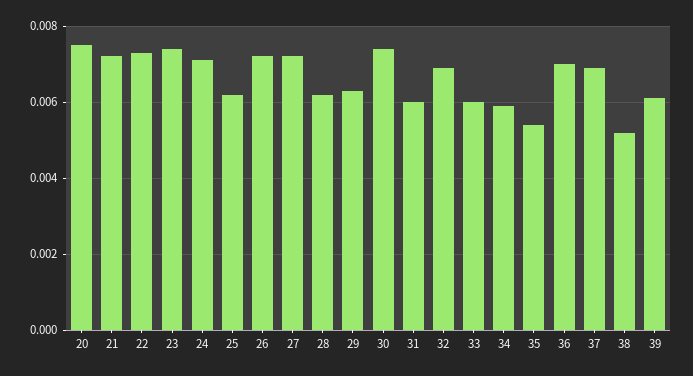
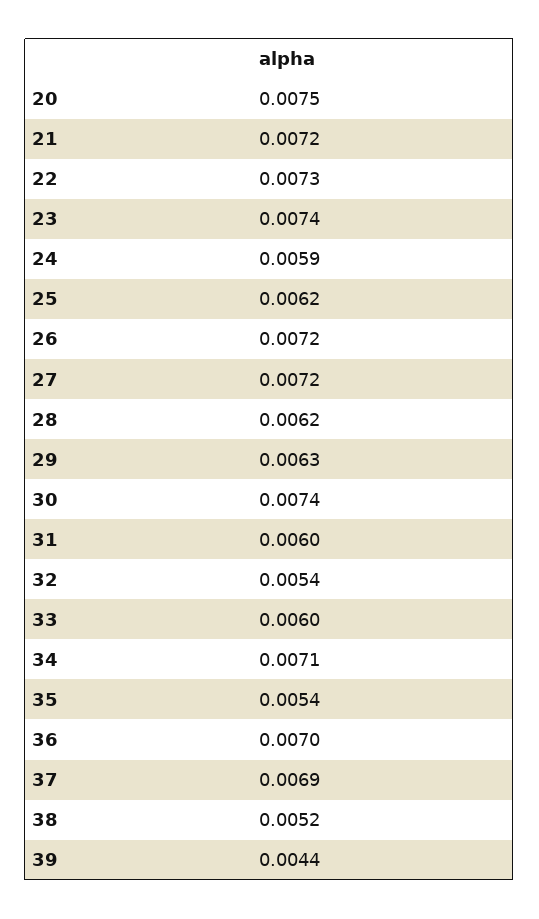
  {
    "20": 0.0075,
    "21": 0.0072,
    "22": 0.0073,
    "23": 0.0074,
-   "24": 0.007,
+   "24": 0.0059,
    "25": 0.0062,
    "26": 0.0072,
    "27": 0.0072,
    "28": 0.0062,
    "29": 0.0063,
    "30": 0.0074,
    "31": 0.006,
-   "32": 0.007,
+   "32": 0.0054,
    "33": 0.006,
-   "34": 0.006,
+   "34": 0.0071,
    "35": 0.0054,
    "36": 0.007,
    "37": 0.0069,
    "38": 0.0052,
-   "39": 0.006
+   "39": 0.0044
  }

